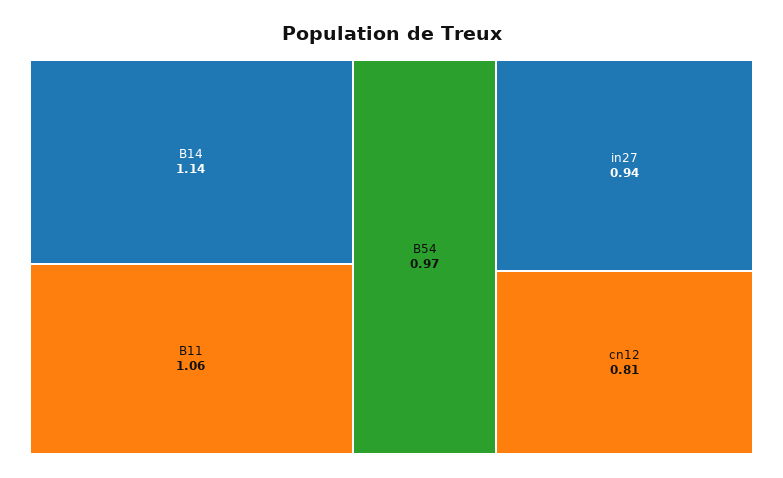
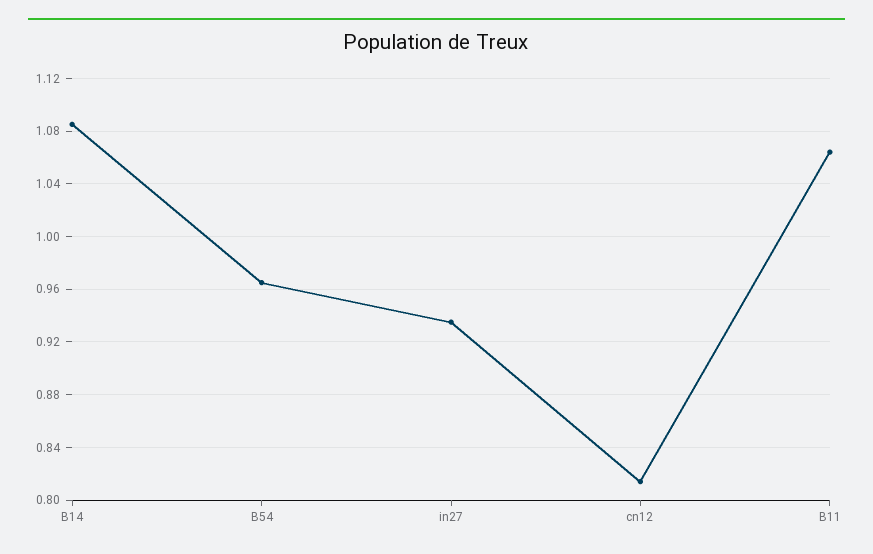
  {
-   "B14": 1.14,
+   "B14": 1.085,
    "B11": 1.06,
    "B54": 0.97,
    "in27": 0.94,
    "cn12": 0.81
  }

